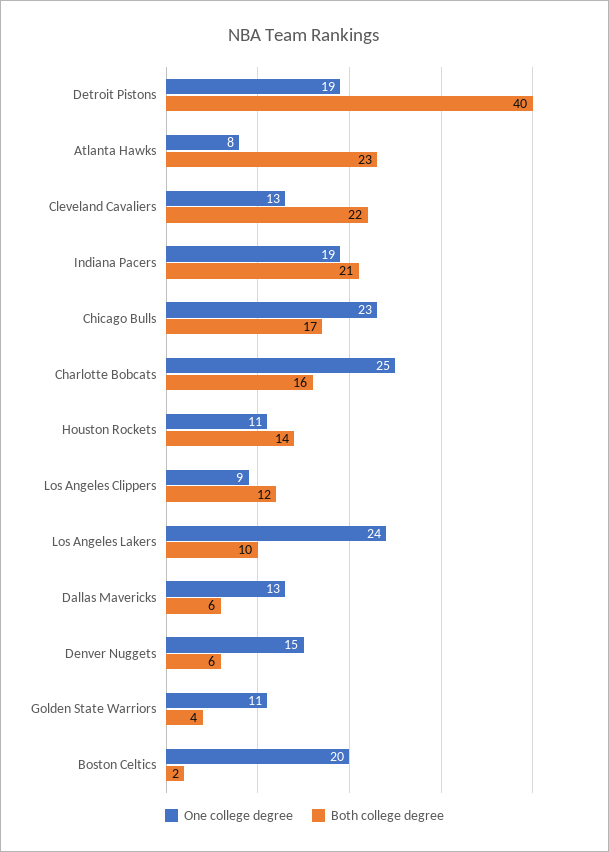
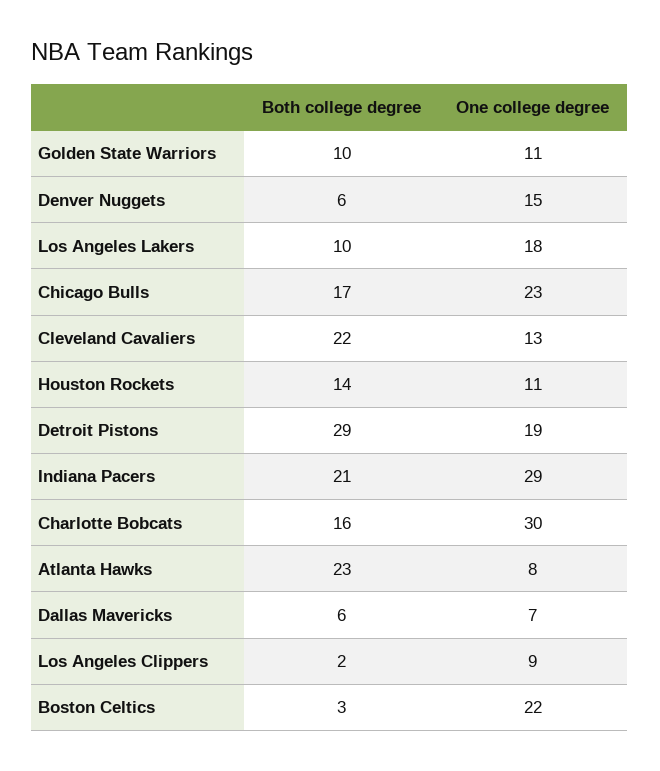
  {
    "One college degree": {
      "Detroit Pistons": 19,
      "Atlanta Hawks": 8,
      "Cleveland Cavaliers": 13,
-     "Indiana Pacers": 19,
+     "Indiana Pacers": 29,
      "Chicago Bulls": 23,
-     "Charlotte Bobcats": 25,
+     "Charlotte Bobcats": 30,
      "Houston Rockets": 11,
      "Los Angeles Clippers": 9,
-     "Los Angeles Lakers": 24,
+     "Los Angeles Lakers": 18,
-     "Dallas Mavericks": 13,
+     "Dallas Mavericks": 7,
      "Denver Nuggets": 15,
      "Golden State Warriors": 11,
-     "Boston Celtics": 20
+     "Boston Celtics": 22
    },
    "Both college degree": {
-     "Detroit Pistons": 40,
+     "Detroit Pistons": 29,
      "Atlanta Hawks": 23,
      "Cleveland Cavaliers": 22,
      "Indiana Pacers": 21,
      "Chicago Bulls": 17,
      "Charlotte Bobcats": 16,
      "Houston Rockets": 14,
-     "Los Angeles Clippers": 12,
+     "Los Angeles Clippers": 2,
      "Los Angeles Lakers": 10,
      "Dallas Mavericks": 6,
      "Denver Nuggets": 6,
-     "Golden State Warriors": 4,
+     "Golden State Warriors": 10,
-     "Boston Celtics": 2
+     "Boston Celtics": 3
    }
  }

